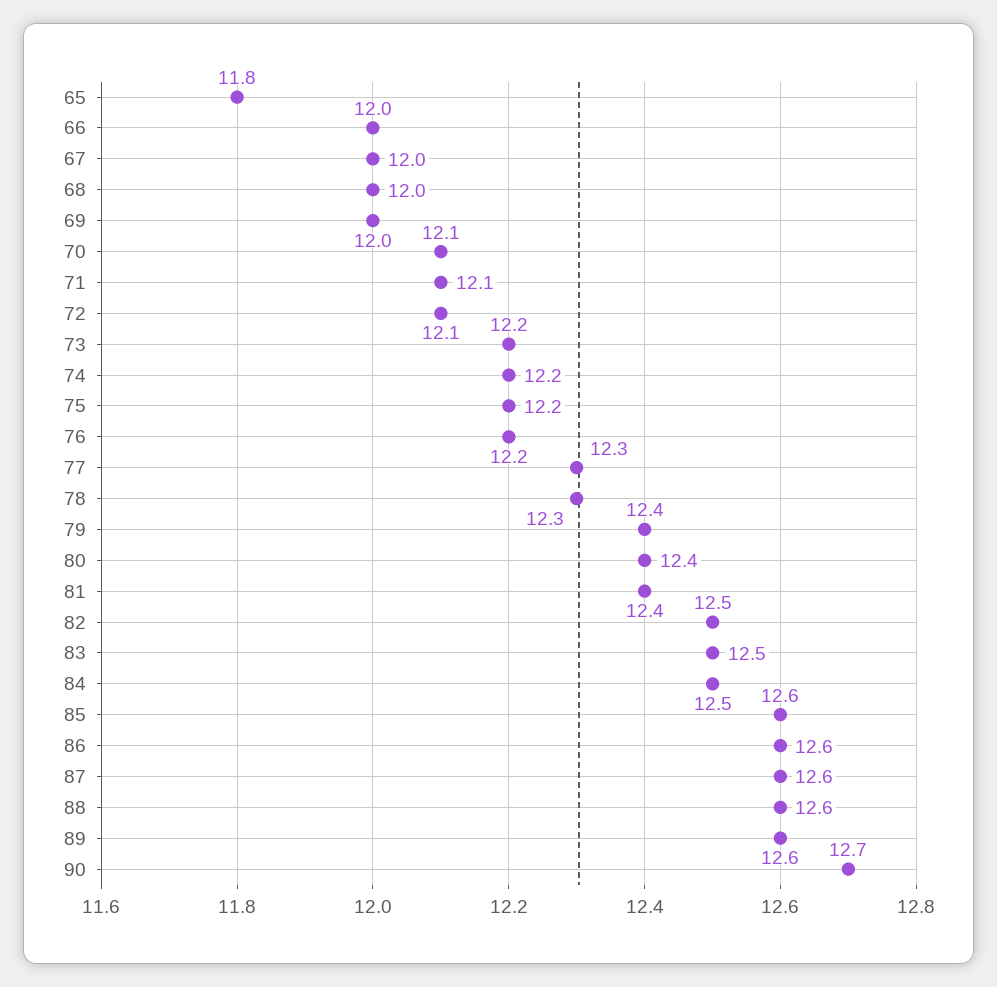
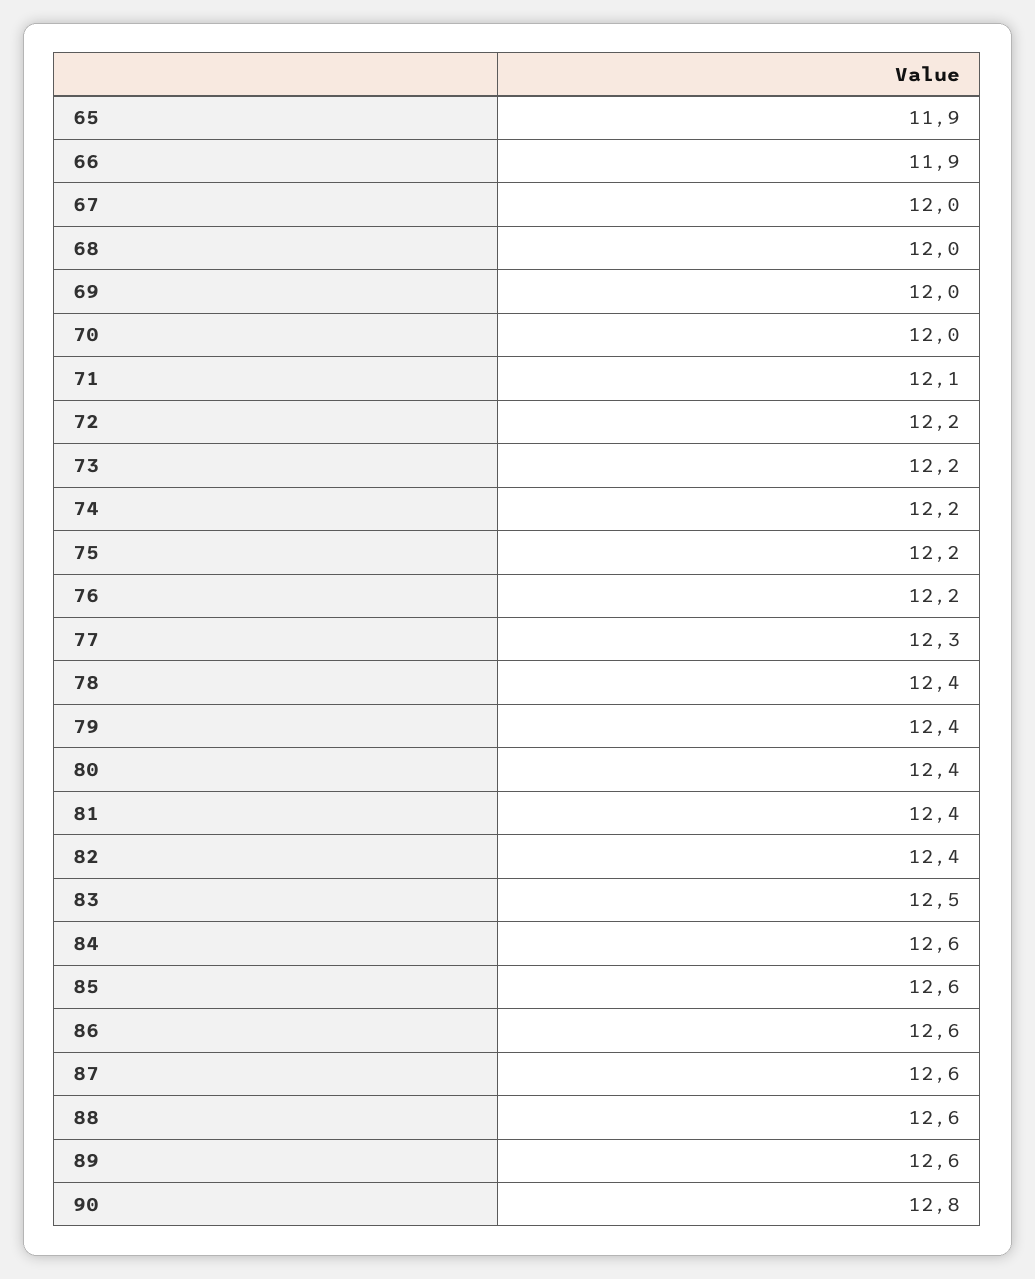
  {
-   "65": 11.8,
+   "65": 11.9,
-   "66": 12,
+   "66": 11.9,
    "67": 12,
    "68": 12,
    "69": 12,
-   "70": 12.1,
+   "70": 12,
    "71": 12.1,
-   "72": 12.1,
+   "72": 12.2,
    "73": 12.2,
    "74": 12.2,
    "75": 12.2,
    "76": 12.2,
    "77": 12.3,
-   "78": 12.3,
+   "78": 12.4,
    "79": 12.4,
    "80": 12.4,
    "81": 12.4,
-   "82": 12.5,
+   "82": 12.4,
    "83": 12.5,
-   "84": 12.5,
+   "84": 12.6,
    "85": 12.6,
    "86": 12.6,
    "87": 12.6,
    "88": 12.6,
    "89": 12.6,
-   "90": 12.7
+   "90": 12.8
  }

